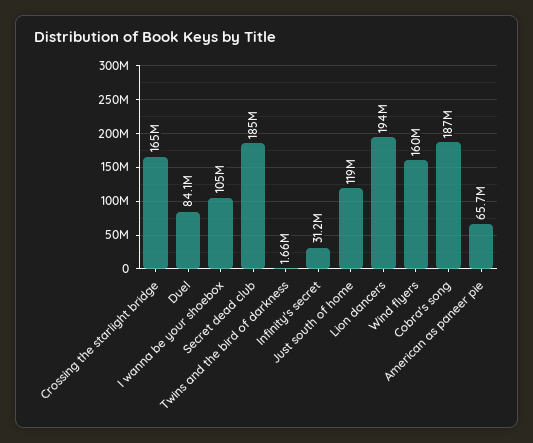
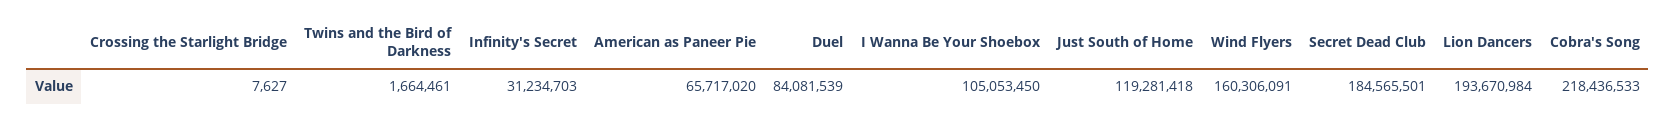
  {
-   "Crossing the starlight bridge": 165000000,
+   "Crossing the starlight bridge": 7627,
    "Duel": 84081539,
    "I wanna be your shoebox": 105053450,
    "Secret dead club": 184565501,
    "Twins and the bird of darkness": 1664461,
    "Infinity's secret": 31234703,
    "Just south of home": 119281418,
    "Lion dancers": 193670984,
    "Wind flyers": 160306091,
-   "Cobra's song": 187000000,
+   "Cobra's song": 218436533,
    "American as paneer pie": 65717020
  }

